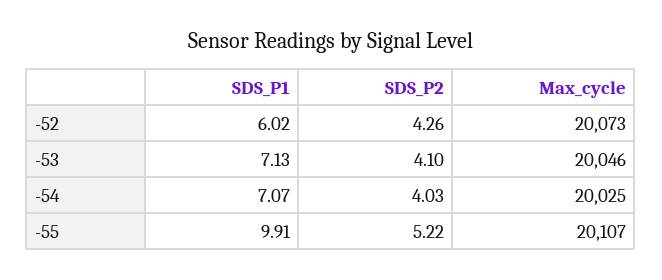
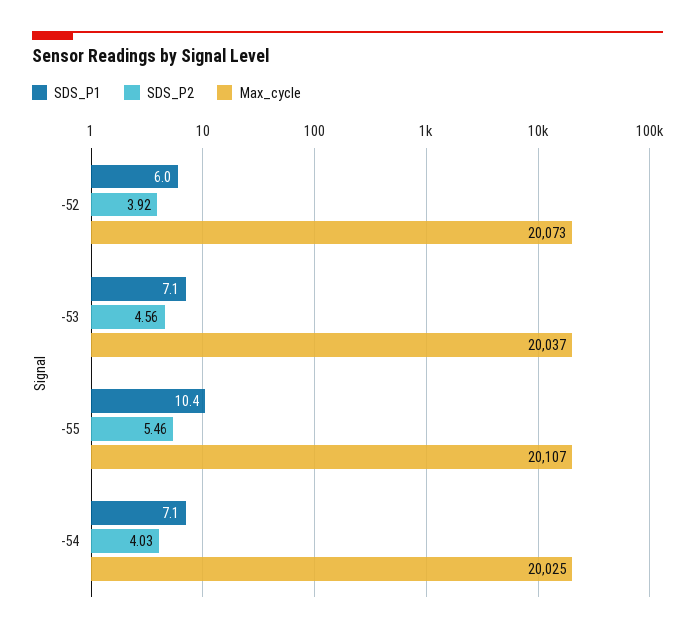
  {
    "SDS_P1": {
      "-52": 6.02,
      "-53": 7.13,
      "-54": 7.07,
-     "-55": 9.91
+     "-55": 10.4
    },
    "SDS_P2": {
-     "-52": 4.26,
+     "-52": 3.92,
-     "-53": 4.1,
+     "-53": 4.56,
      "-54": 4.03,
-     "-55": 5.22
+     "-55": 5.46
    },
    "Max_cycle": {
      "-52": 20073,
-     "-53": 20046,
+     "-53": 20037,
      "-54": 20025,
      "-55": 20107
    }
  }

